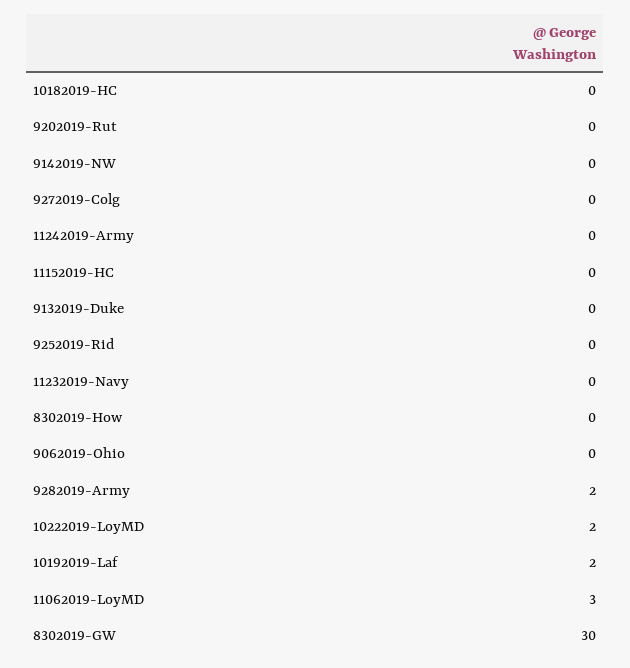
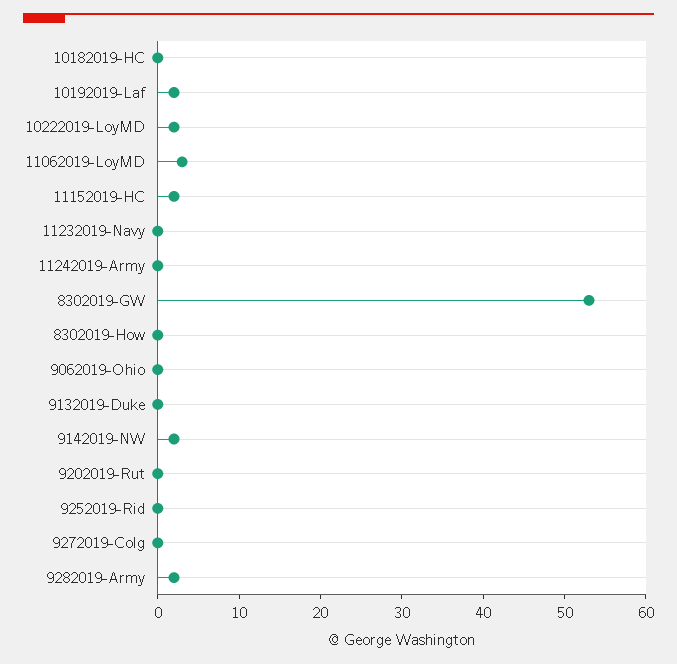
  {
    "10182019-HC": 0,
    "9202019-Rut": 0,
-   "9142019-NW": 0,
+   "9142019-NW": 2,
    "9272019-Colg": 0,
    "11242019-Army": 0,
-   "11152019-HC": 0,
+   "11152019-HC": 2,
    "9132019-Duke": 0,
    "9252019-Rid": 0,
    "11232019-Navy": 0,
    "8302019-How": 0,
    "9062019-Ohio": 0,
    "9282019-Army": 2,
    "10222019-LoyMD": 2,
    "10192019-Laf": 2,
    "11062019-LoyMD": 3,
-   "8302019-GW": 30
+   "8302019-GW": 53
  }

